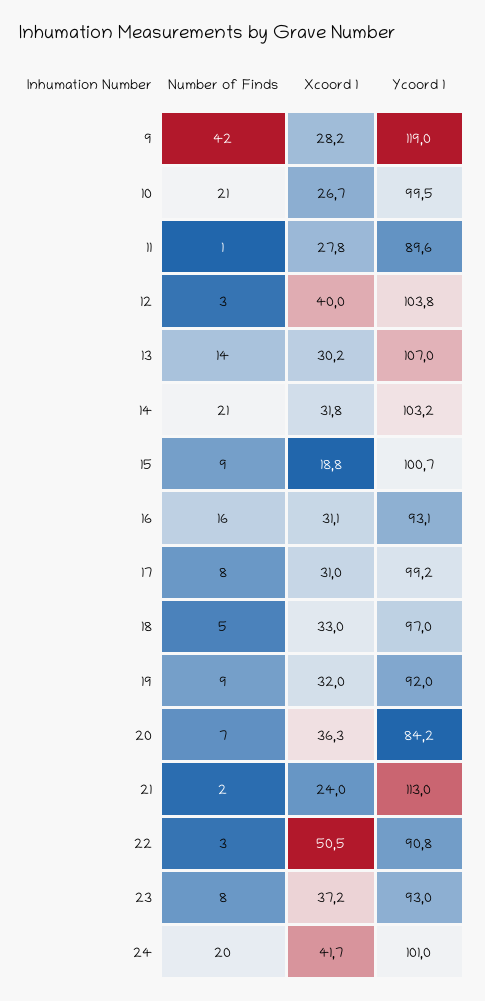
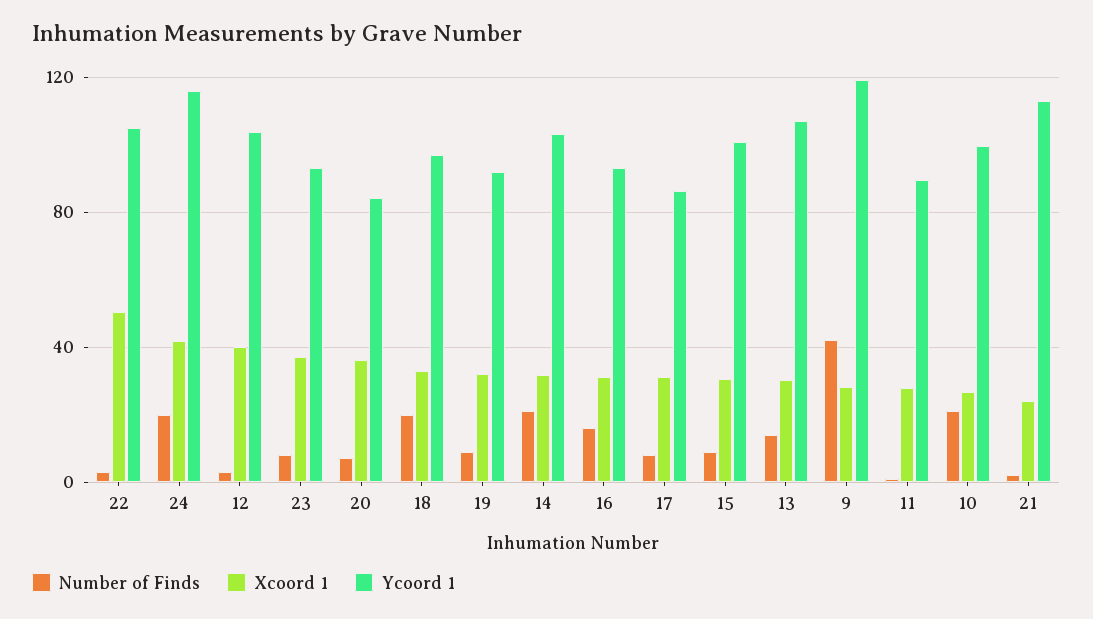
  {
    "Number of Finds": {
      "9": 42,
      "10": 21,
      "11": 1,
      "12": 3,
      "13": 14,
      "14": 21,
      "15": 9,
      "16": 16,
      "17": 8,
-     "18": 5,
+     "18": 20,
      "19": 9,
      "20": 7,
      "21": 2,
      "22": 3,
      "23": 8,
      "24": 20
    },
    "Xcoord 1": {
      "9": 28.2,
      "10": 26.7,
      "11": 27.8,
      "12": 40,
      "13": 30.2,
      "14": 31.8,
-     "15": 18.8,
+     "15": 30,
      "16": 31.1,
      "17": 31,
      "18": 33,
      "19": 32,
      "20": 36.3,
      "21": 24,
      "22": 50.5,
      "23": 37.2,
      "24": 41.7
    },
    "Ycoord 1": {
      "9": 119,
      "10": 99.5,
      "11": 89.6,
      "12": 103.8,
      "13": 107,
      "14": 103.2,
      "15": 100.7,
      "16": 93.1,
-     "17": 99.2,
+     "17": 85,
      "18": 97,
      "19": 92,
      "20": 84.2,
      "21": 113,
-     "22": 90.8,
+     "22": 105,
      "23": 93,
-     "24": 101
+     "24": 115
    }
  }

